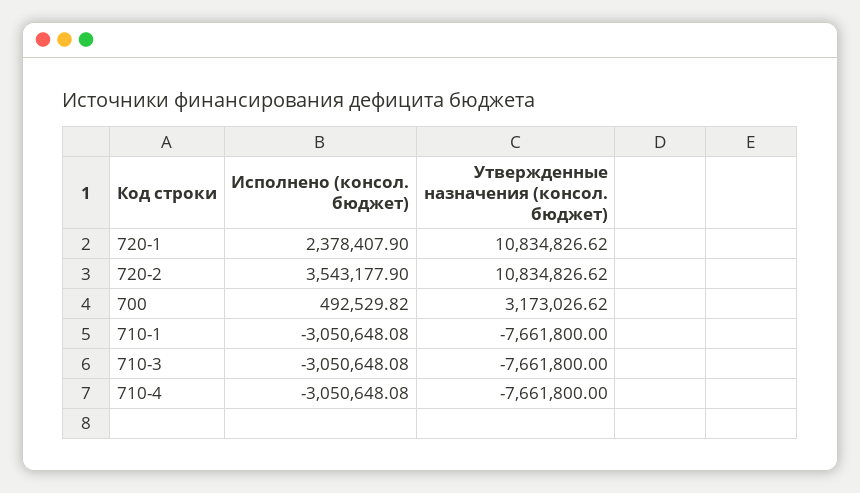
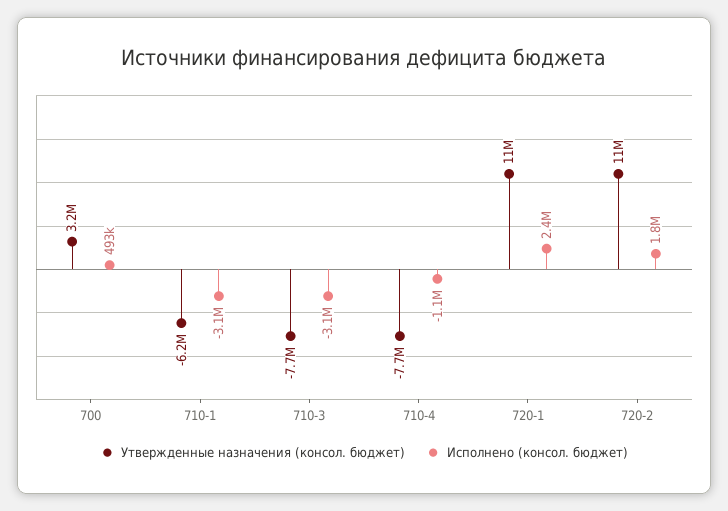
  {
    "Исполнено (консол. бюджет)": {
      "720-1": 2378407.9,
-     "720-2": 3543177.9,
+     "720-2": 1800000,
      "700": 492529.82,
      "710-1": -3050648.08,
      "710-3": -3050648.08,
-     "710-4": -3050648.08
+     "710-4": -1100000
    },
    "Утвержденные назначения (консол. бюджет)": {
      "720-1": 10834826.62,
      "720-2": 10834826.62,
      "700": 3173026.62,
-     "710-1": -7661800,
+     "710-1": -6200000,
      "710-3": -7661800,
      "710-4": -7661800
    }
  }

